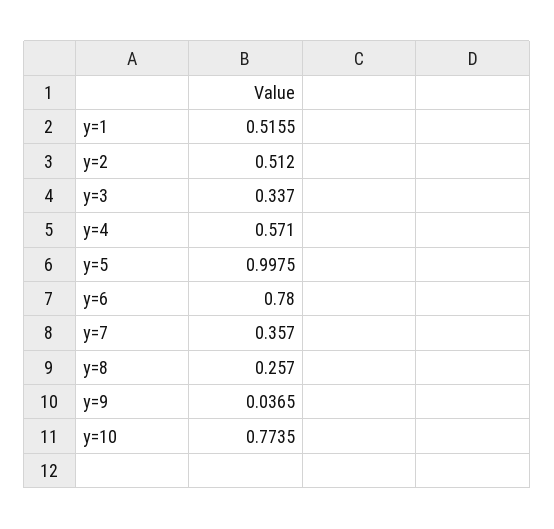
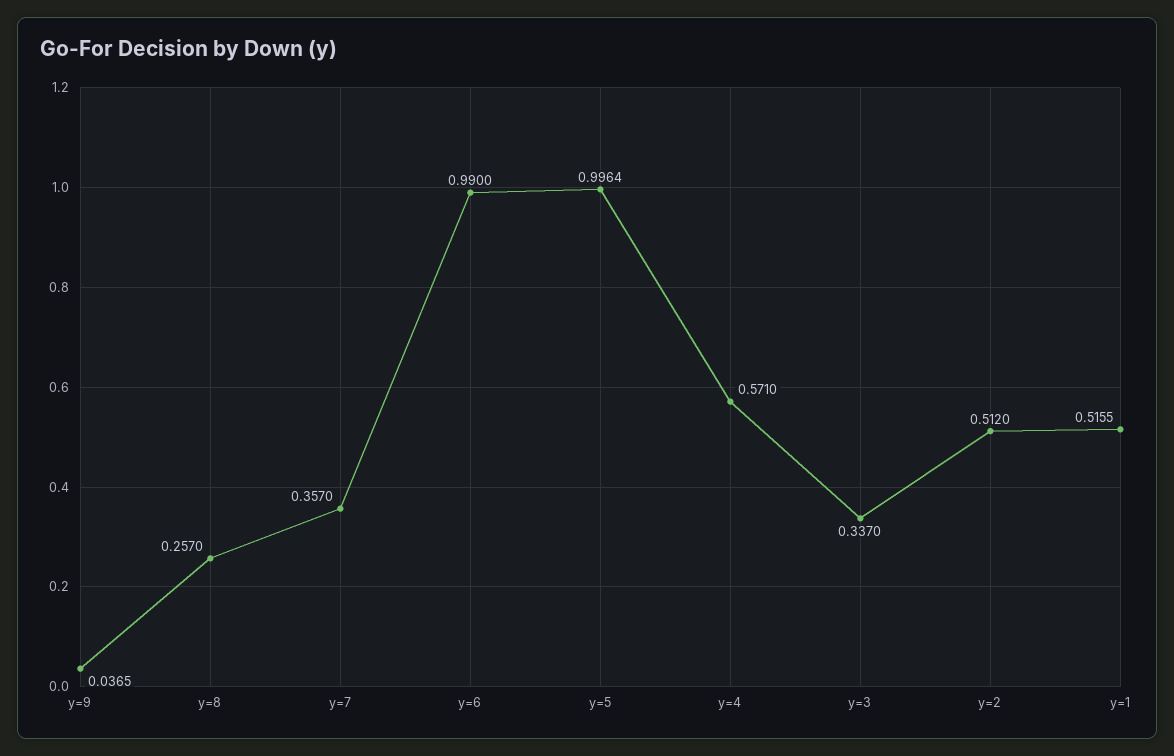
  {
    "y=1": 0.5155,
    "y=2": 0.512,
    "y=3": 0.337,
    "y=4": 0.571,
-   "y=5": 0.9975,
+   "y=5": 0.9964,
-   "y=6": 0.78,
+   "y=6": 0.99,
    "y=7": 0.357,
    "y=8": 0.257,
-   "y=9": 0.0365,
+   "y=9": 0.0365
-   "y=10": 0.7735
  }

